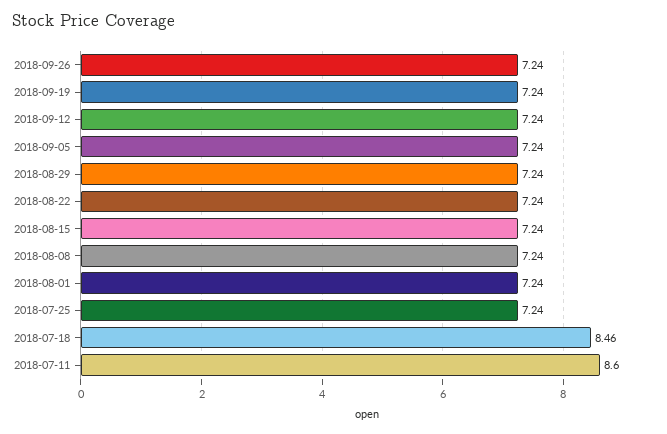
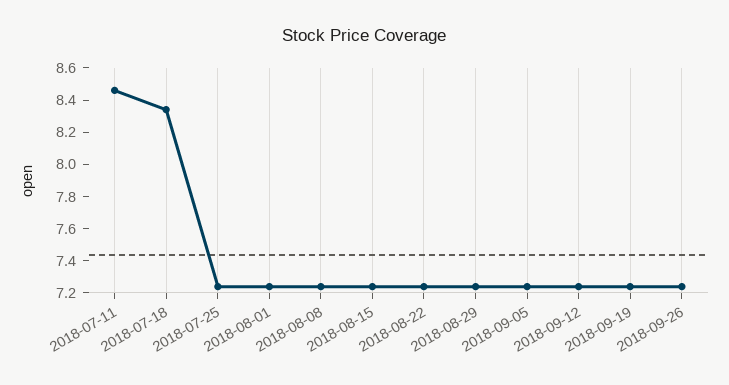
  {
    "2018-09-26": 7.24,
    "2018-09-19": 7.24,
    "2018-09-12": 7.24,
    "2018-09-05": 7.24,
    "2018-08-29": 7.24,
    "2018-08-22": 7.24,
    "2018-08-15": 7.24,
    "2018-08-08": 7.24,
    "2018-08-01": 7.24,
    "2018-07-25": 7.24,
-   "2018-07-18": 8.46,
+   "2018-07-18": 8.35,
-   "2018-07-11": 8.6
+   "2018-07-11": 8.45
  }

